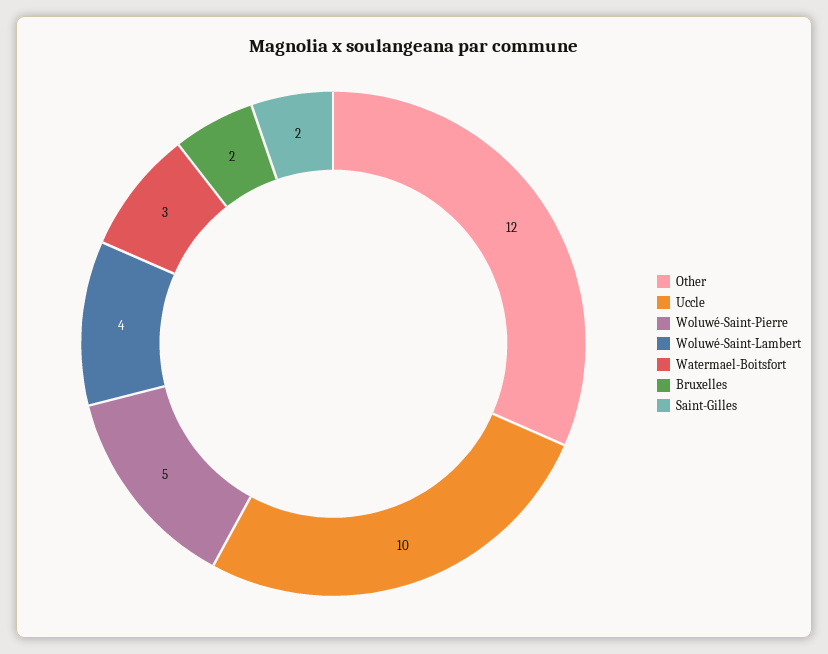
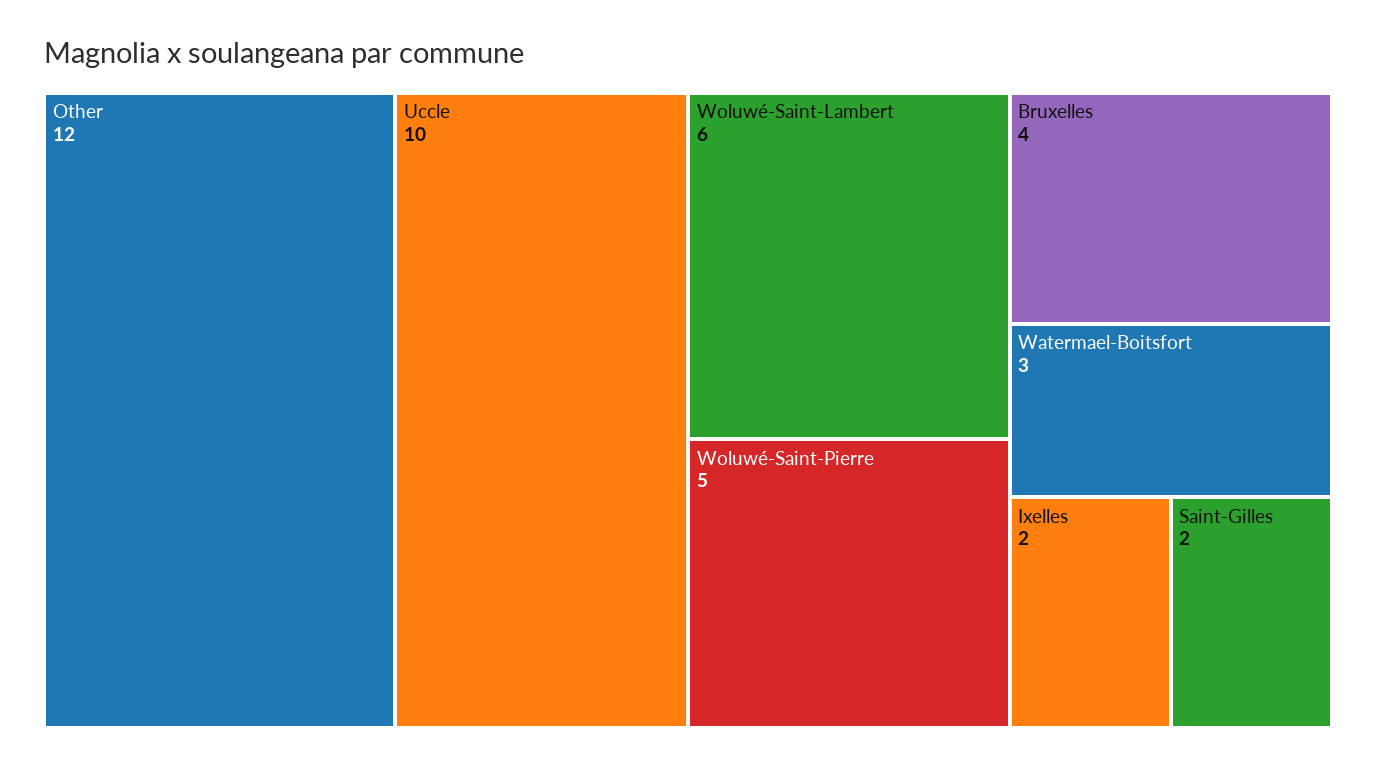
  {
    "Other": 12,
    "Uccle": 10,
    "Woluwé-Saint-Pierre": 5,
-   "Woluwé-Saint-Lambert": 4,
+   "Woluwé-Saint-Lambert": 6,
    "Watermael-Boitsfort": 3,
-   "Bruxelles": 2,
+   "Bruxelles": 4,
-   "Saint-Gilles": 2
+   "Saint-Gilles": 2,
+   "Ixelles": 2
  }

